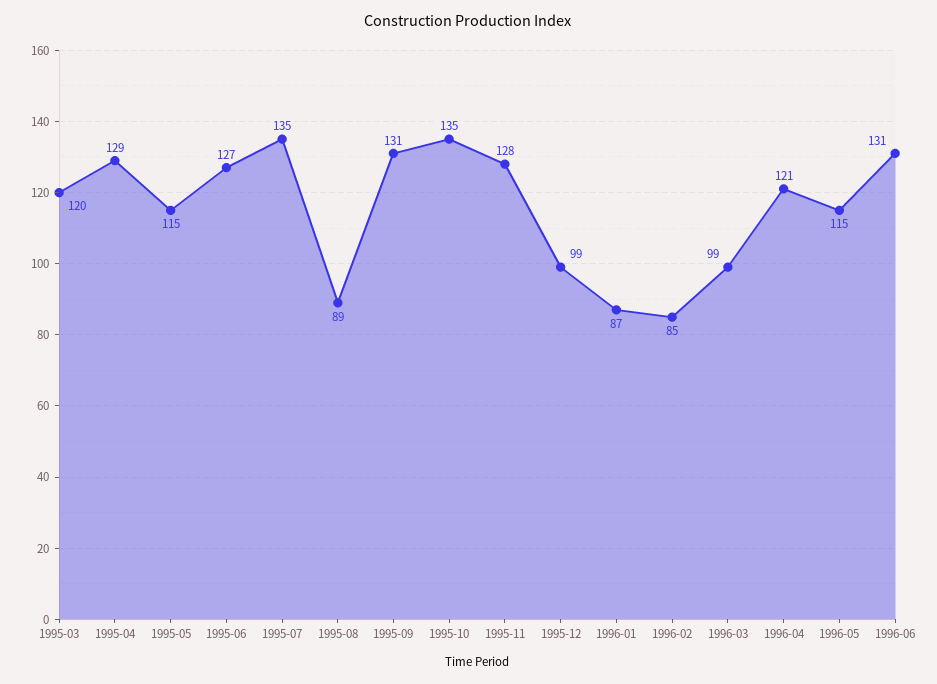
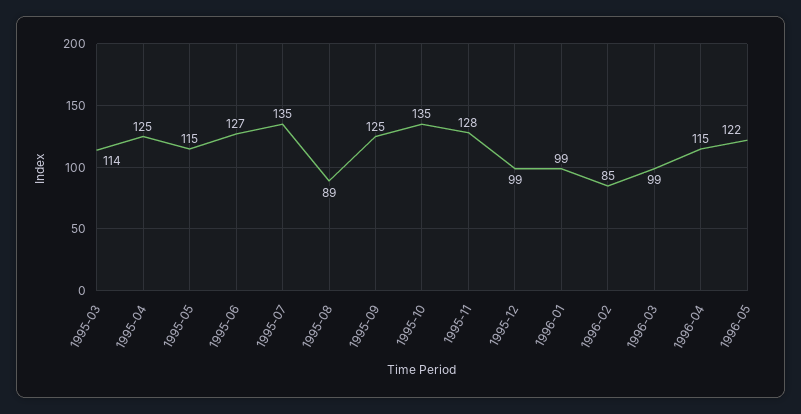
  {
-   "1995-03": 120,
+   "1995-03": 114,
-   "1995-04": 129,
+   "1995-04": 125,
    "1995-05": 115,
    "1995-06": 127,
    "1995-07": 135,
    "1995-08": 89,
-   "1995-09": 131,
+   "1995-09": 125,
    "1995-10": 135,
    "1995-11": 128,
    "1995-12": 99,
-   "1996-01": 87,
+   "1996-01": 99,
    "1996-02": 85,
    "1996-03": 99,
-   "1996-04": 121,
+   "1996-04": 115,
-   "1996-05": 115,
+   "1996-05": 122
-   "1996-06": 131
  }

